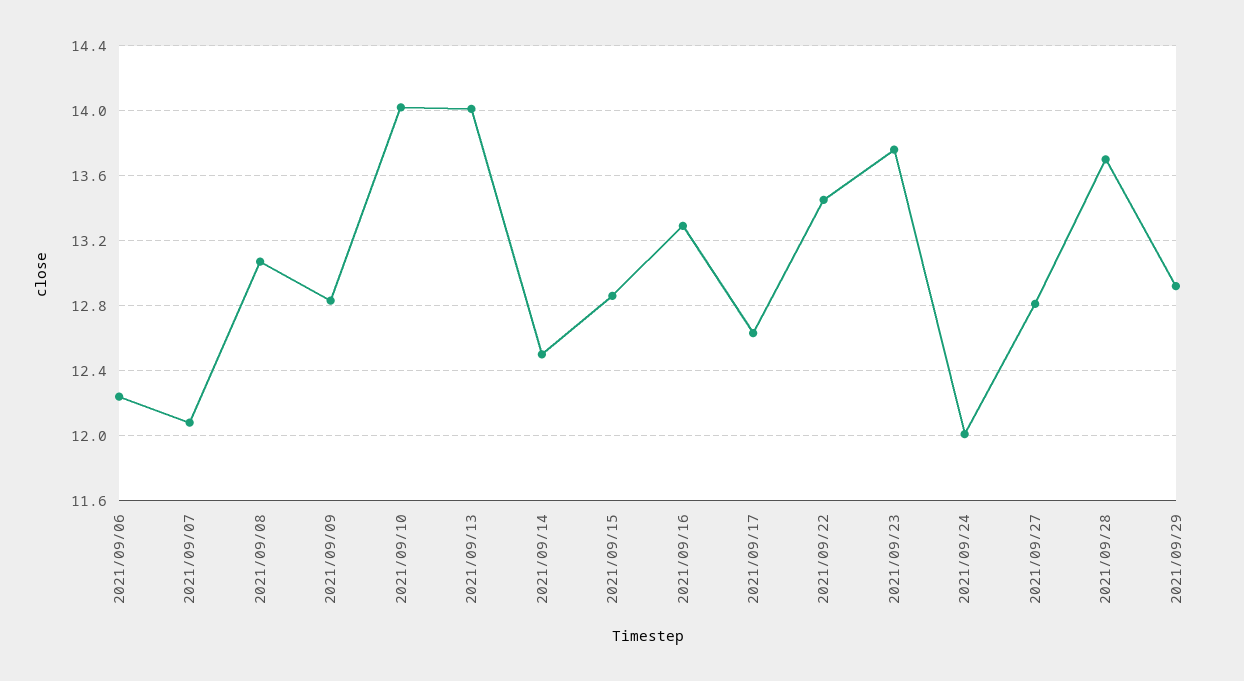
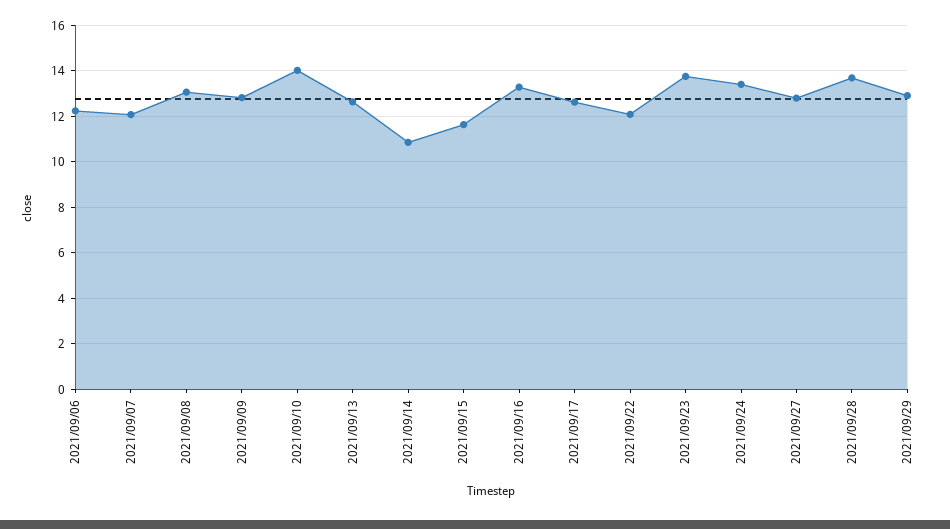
  {
    "2021/09/06": 12.25,
    "2021/09/07": 12.1,
    "2021/09/08": 13.05,
    "2021/09/09": 12.85,
    "2021/09/10": 14,
-   "2021/09/13": 14,
+   "2021/09/13": 12.5,
-   "2021/09/14": 12.5,
+   "2021/09/14": 11,
-   "2021/09/15": 12.85,
+   "2021/09/15": 11.5,
    "2021/09/16": 13.3,
    "2021/09/17": 12.65,
-   "2021/09/22": 13.45,
+   "2021/09/22": 12,
    "2021/09/23": 13.75,
-   "2021/09/24": 12,
+   "2021/09/24": 13.5,
    "2021/09/27": 12.8,
    "2021/09/28": 13.7,
    "2021/09/29": 12.9
  }

